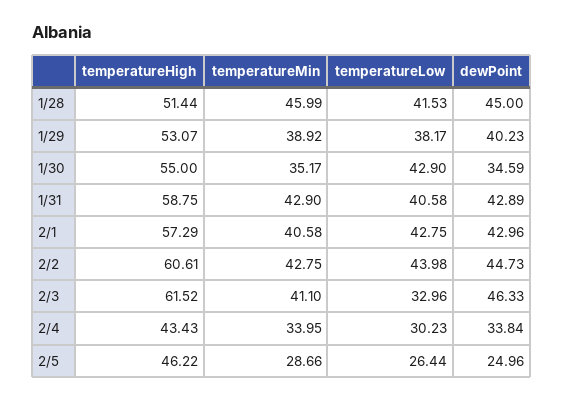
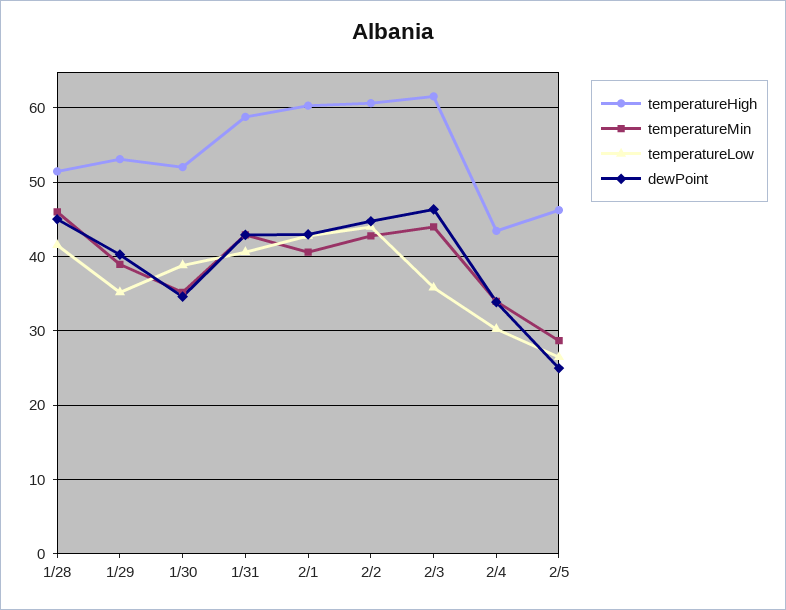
  {
    "temperatureHigh": {
      "1/28": 51.44,
      "1/29": 53.07,
-     "1/30": 55,
+     "1/30": 52,
      "1/31": 58.75,
-     "2/1": 57.29,
+     "2/1": 60,
      "2/2": 60.61,
      "2/3": 61.52,
      "2/4": 43.43,
      "2/5": 46.22
    },
    "temperatureMin": {
      "1/28": 45.99,
      "1/29": 38.92,
      "1/30": 35.17,
      "1/31": 42.9,
      "2/1": 40.58,
      "2/2": 42.75,
-     "2/3": 41.1,
+     "2/3": 44,
      "2/4": 33.95,
      "2/5": 28.66
    },
    "temperatureLow": {
      "1/28": 41.53,
-     "1/29": 38.17,
+     "1/29": 35,
-     "1/30": 42.9,
+     "1/30": 39,
      "1/31": 40.58,
      "2/1": 42.75,
      "2/2": 43.98,
-     "2/3": 32.96,
+     "2/3": 36,
      "2/4": 30.23,
      "2/5": 26.44
    },
    "dewPoint": {
      "1/28": 45,
      "1/29": 40.23,
      "1/30": 34.59,
      "1/31": 42.89,
      "2/1": 42.96,
      "2/2": 44.73,
      "2/3": 46.33,
      "2/4": 33.84,
      "2/5": 24.96
    }
  }

